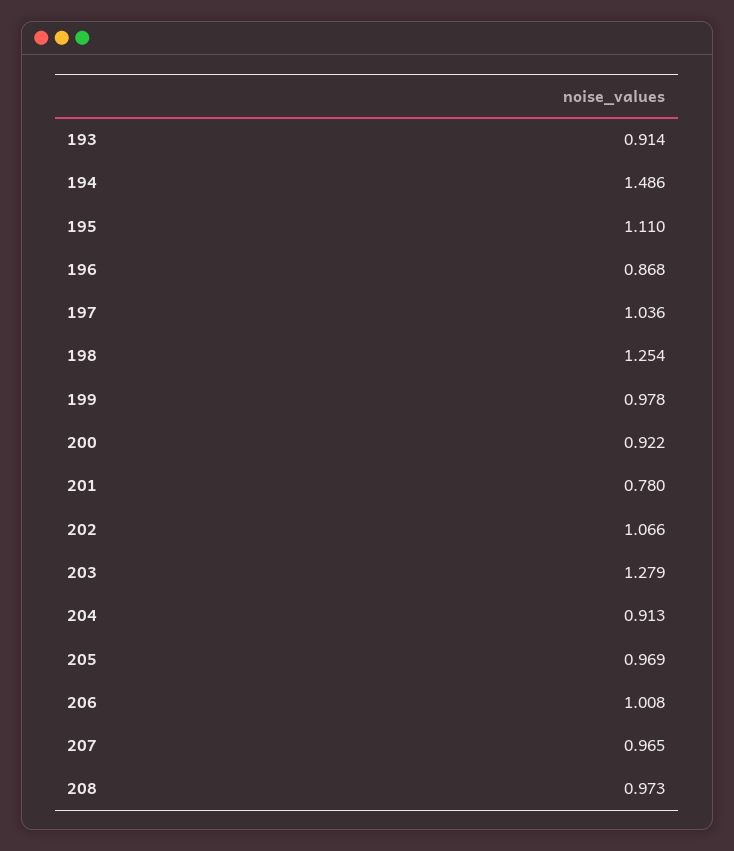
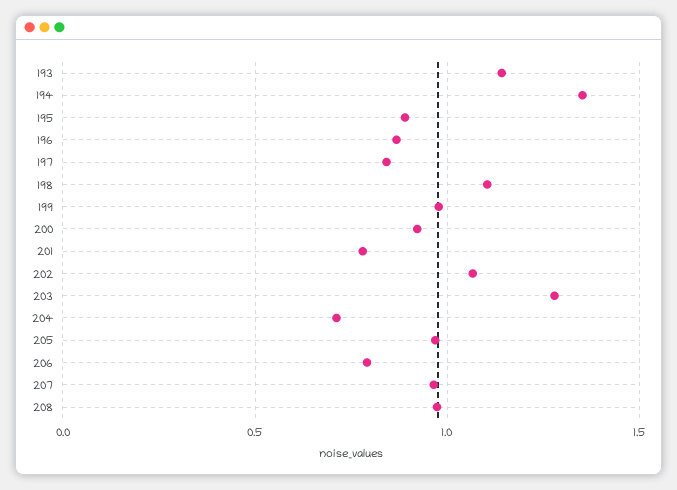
  {
-   "193": 0.914,
+   "193": 1.15,
-   "194": 1.486,
+   "194": 1.35,
-   "195": 1.11,
+   "195": 0.9,
    "196": 0.868,
-   "197": 1.036,
+   "197": 0.85,
-   "198": 1.254,
+   "198": 1.1,
    "199": 0.978,
    "200": 0.922,
    "201": 0.78,
    "202": 1.066,
    "203": 1.279,
-   "204": 0.913,
+   "204": 0.7,
    "205": 0.969,
-   "206": 1.008,
+   "206": 0.8,
    "207": 0.965,
    "208": 0.973
  }

